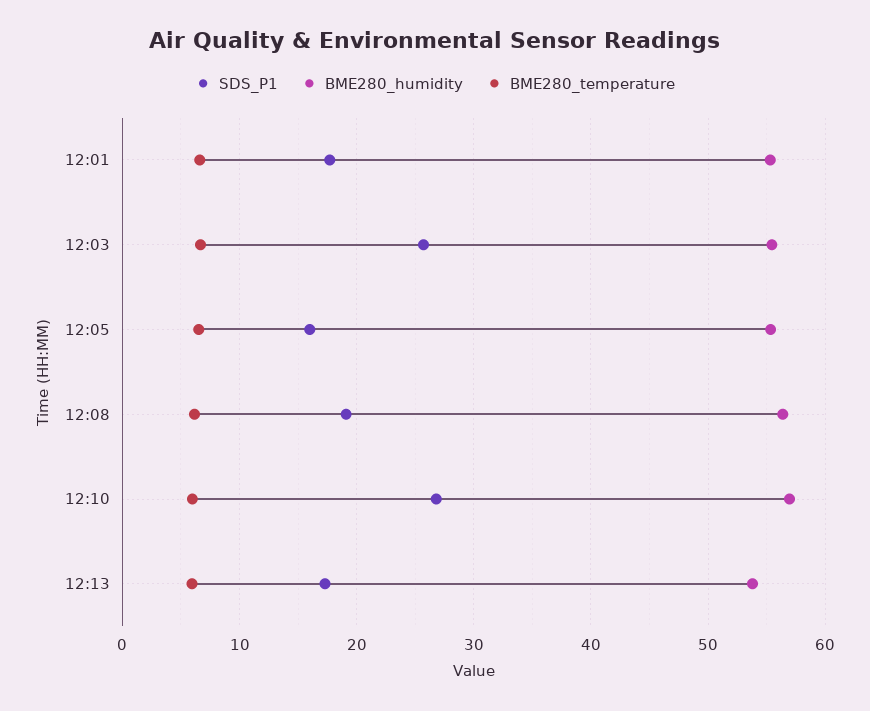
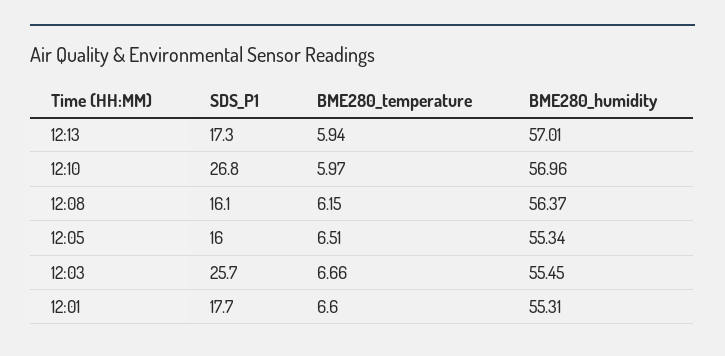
  {
    "SDS_P1": {
      "12:01": 17.7,
      "12:03": 25.7,
      "12:05": 16,
-     "12:08": 19,
+     "12:08": 16.1,
      "12:10": 26.8,
      "12:13": 17.3
    },
    "BME280_humidity": {
      "12:01": 55.31,
      "12:03": 55.45,
      "12:05": 55.34,
      "12:08": 56.37,
      "12:10": 56.96,
-     "12:13": 54
+     "12:13": 57.01
    },
    "BME280_temperature": {
      "12:01": 6.6,
      "12:03": 6.66,
      "12:05": 6.51,
      "12:08": 6.15,
      "12:10": 5.97,
      "12:13": 5.94
    }
  }

